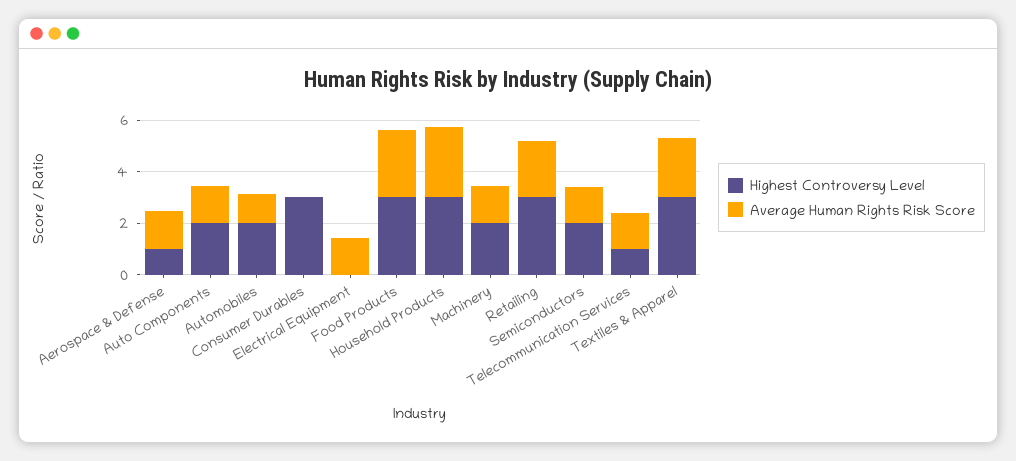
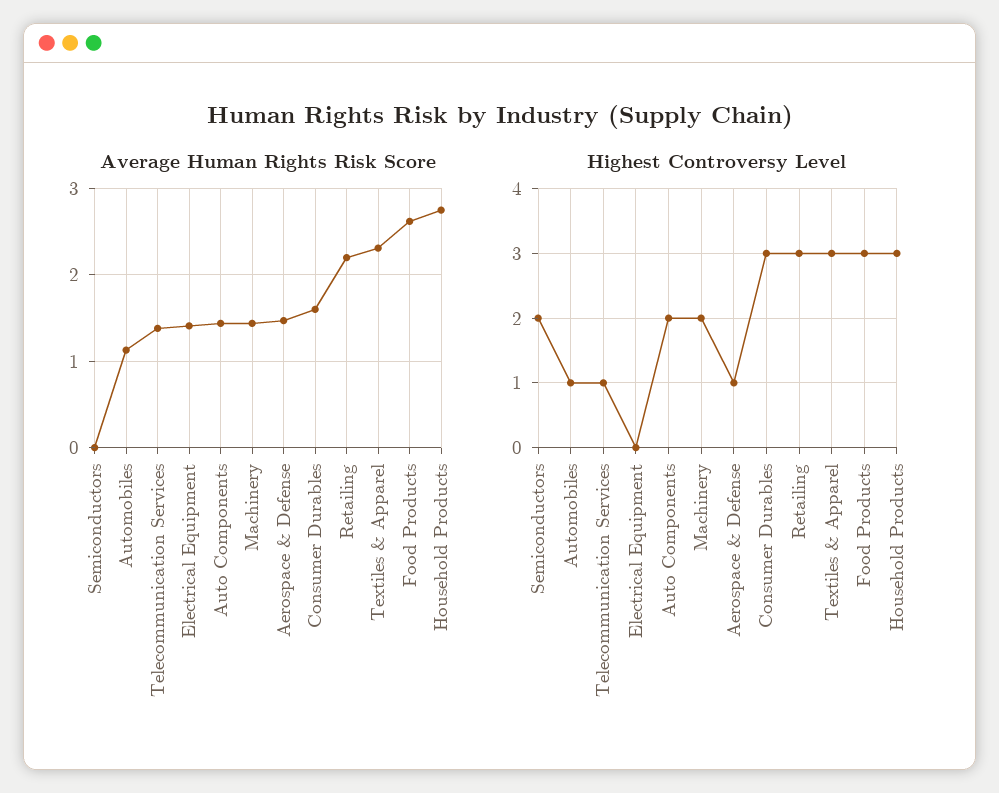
  {
    "Highest Controversy Level": {
      "Aerospace & Defense": 1,
      "Auto Components": 2,
-     "Automobiles": 2,
+     "Automobiles": 1,
      "Consumer Durables": 3,
      "Electrical Equipment": 0,
      "Food Products": 3,
      "Household Products": 3,
      "Machinery": 2,
      "Retailing": 3,
      "Semiconductors": 2,
      "Telecommunication Services": 1,
      "Textiles & Apparel": 3
    },
    "Average Human Rights Risk Score": {
      "Aerospace & Defense": 1.5,
      "Auto Components": 1.4,
      "Automobiles": 1.1,
-     "Consumer Durables": 0,
+     "Consumer Durables": 1.6,
      "Electrical Equipment": 1.4,
      "Food Products": 2.6,
      "Household Products": 2.8,
      "Machinery": 1.4,
      "Retailing": 2.2,
-     "Semiconductors": 1.5,
+     "Semiconductors": 0,
      "Telecommunication Services": 1.4,
      "Textiles & Apparel": 2.3
    }
  }

